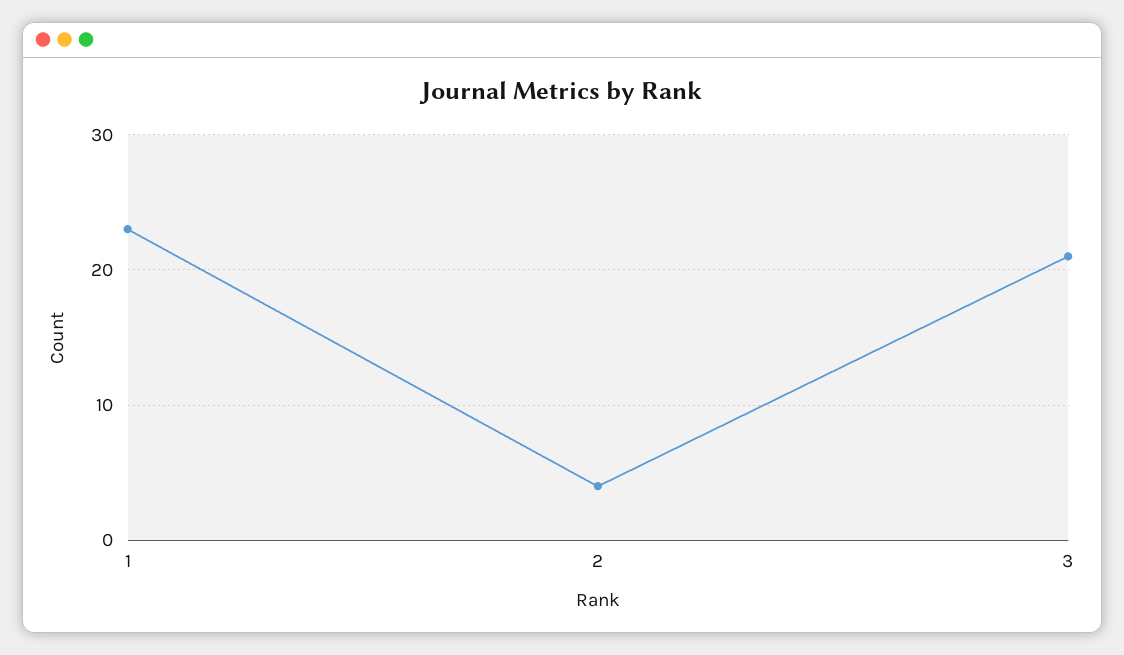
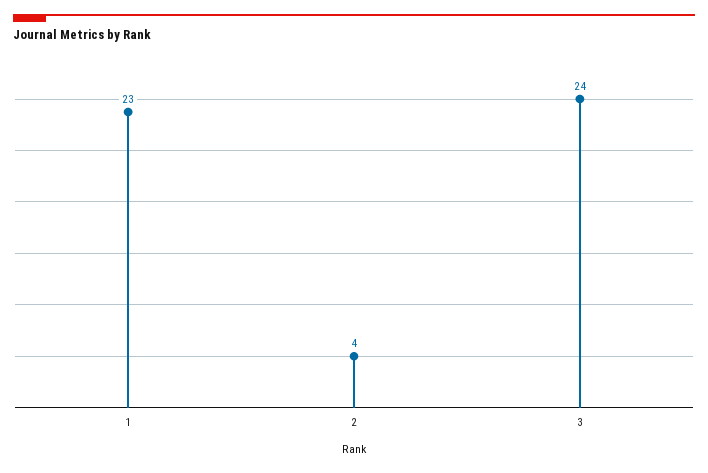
  {
    "1": 23,
    "2": 4,
-   "3": 21
+   "3": 24
  }

